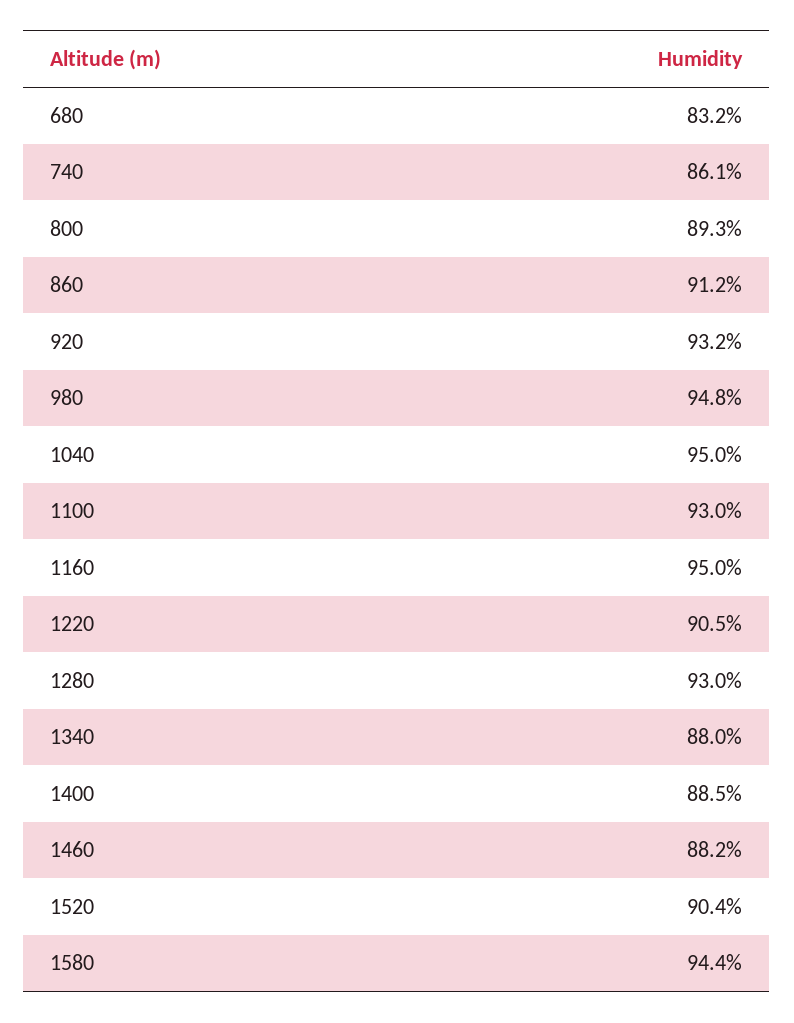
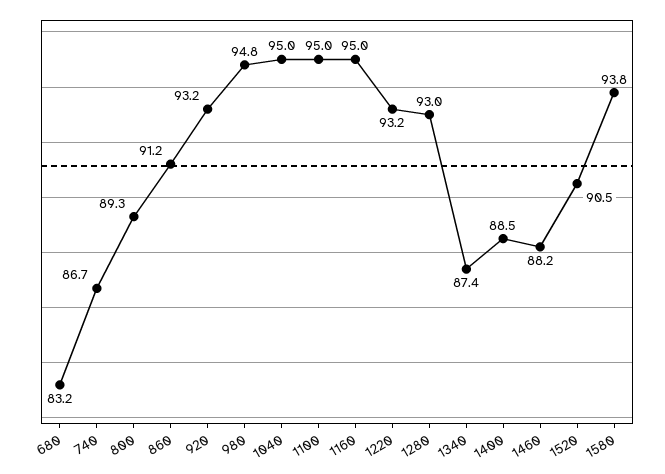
  {
    "680": 83.2,
-   "740": 86.1,
+   "740": 86.7,
    "800": 89.3,
    "860": 91.2,
    "920": 93.2,
    "980": 94.8,
    "1040": 95,
-   "1100": 93,
+   "1100": 95,
    "1160": 95,
-   "1220": 90.5,
+   "1220": 93.2,
    "1280": 93,
-   "1340": 88,
+   "1340": 87.4,
    "1400": 88.5,
    "1460": 88.2,
-   "1520": 90.4,
+   "1520": 90.5,
-   "1580": 94.4
+   "1580": 93.8
  }

